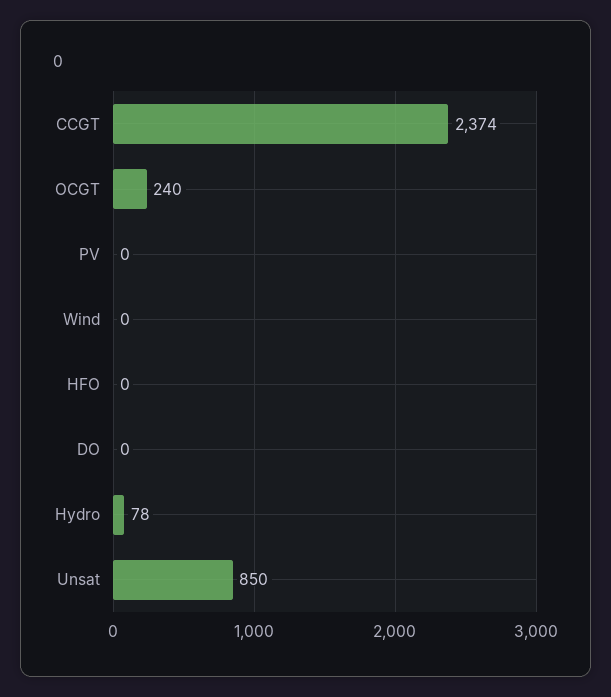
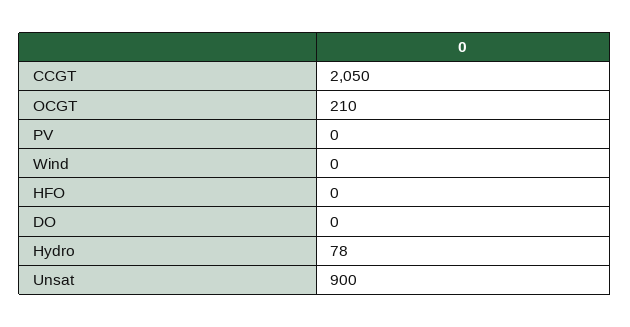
  {
-   "CCGT": 2374,
+   "CCGT": 2050,
-   "OCGT": 240,
+   "OCGT": 210,
    "PV": 0,
    "Wind": 0,
    "HFO": 0,
    "DO": 0,
    "Hydro": 78,
-   "Unsat": 850
+   "Unsat": 900
  }

